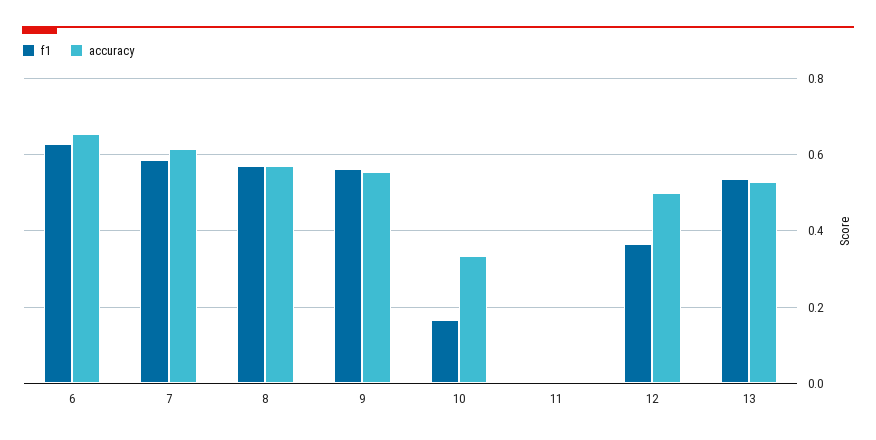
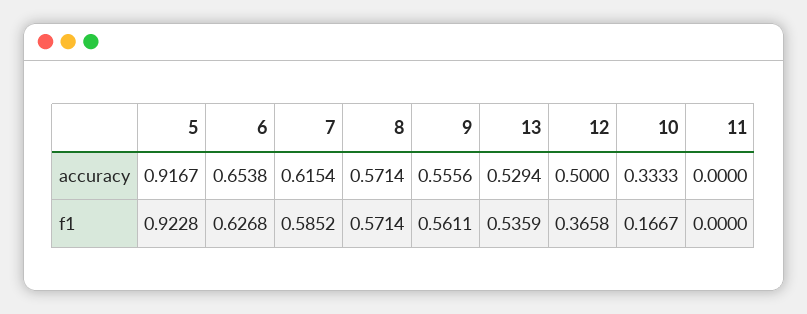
  {
    "f1": {
      "6": 0.6268,
      "7": 0.5852,
      "8": 0.5714,
      "9": 0.5611,
      "10": 0.1667,
      "11": 0,
      "12": 0.3658,
-     "13": 0.5359
+     "13": 0.5359,
+     "5": 0.9228
    },
    "accuracy": {
      "6": 0.6538,
      "7": 0.6154,
      "8": 0.5714,
      "9": 0.5556,
      "10": 0.3333,
      "11": 0,
      "12": 0.5,
-     "13": 0.5294
+     "13": 0.5294,
+     "5": 0.9167
    }
  }

